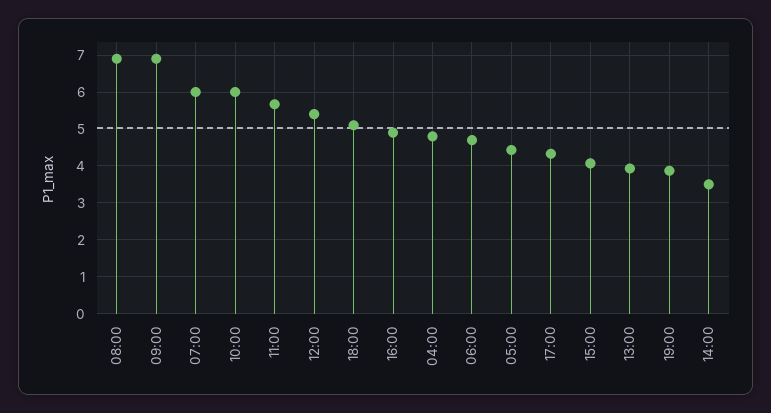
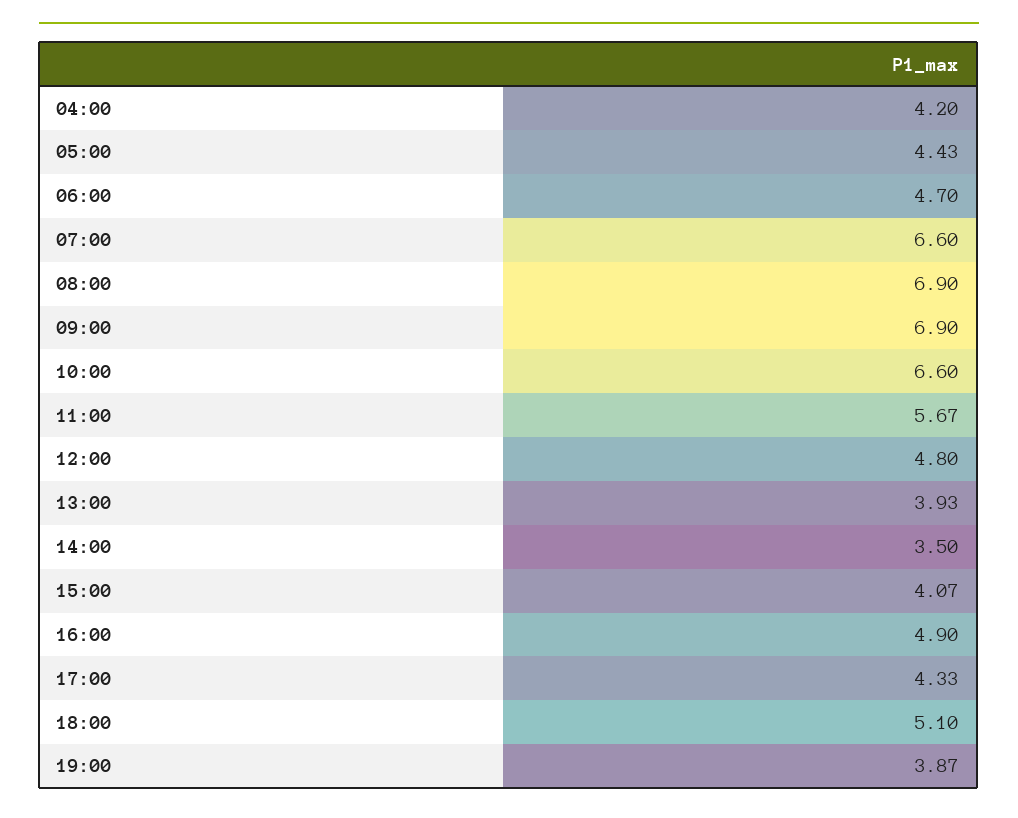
  {
    "08:00": 6.9,
    "09:00": 6.9,
-   "07:00": 6,
+   "07:00": 6.6,
-   "10:00": 6,
+   "10:00": 6.6,
    "11:00": 5.67,
-   "12:00": 5.4,
+   "12:00": 4.8,
    "18:00": 5.1,
    "16:00": 4.9,
-   "04:00": 4.8,
+   "04:00": 4.2,
    "06:00": 4.7,
    "05:00": 4.43,
    "17:00": 4.33,
    "15:00": 4.07,
    "13:00": 3.93,
    "19:00": 3.87,
    "14:00": 3.5
  }

